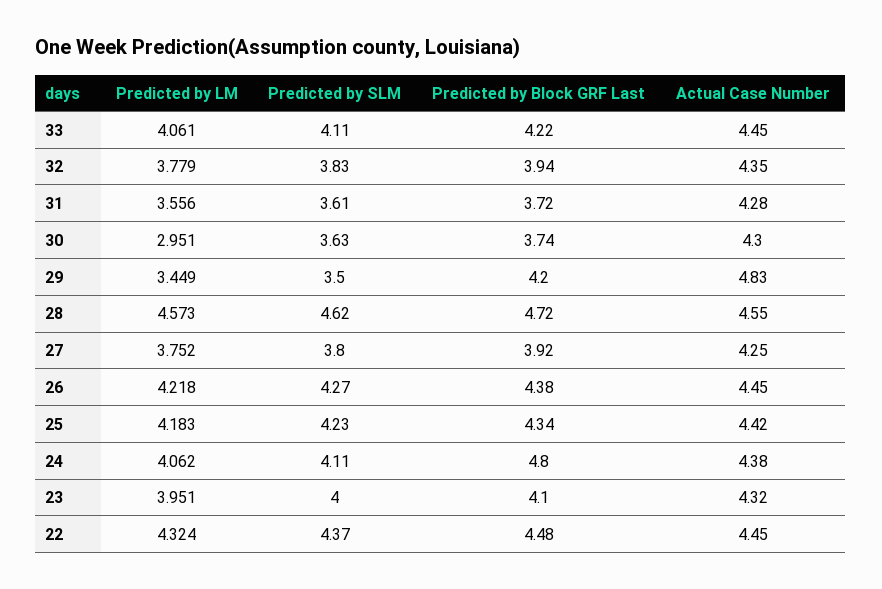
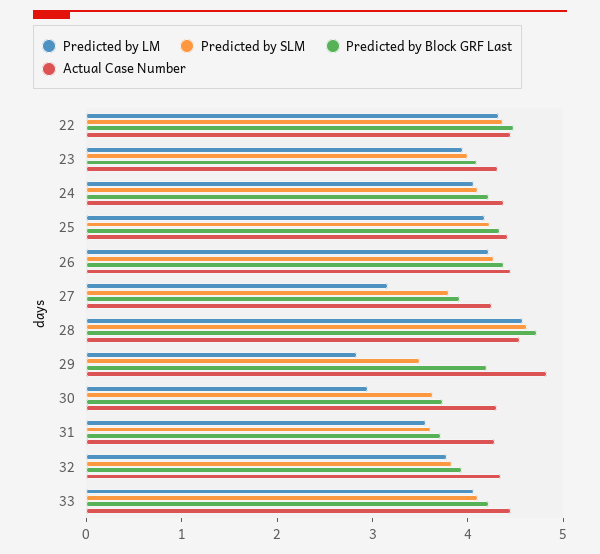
  {
    "Predicted by LM": {
      "33": 4.061,
      "32": 3.779,
      "31": 3.556,
      "30": 2.951,
-     "29": 3.449,
+     "29": 2.8,
      "28": 4.573,
-     "27": 3.752,
+     "27": 3.2,
      "26": 4.218,
      "25": 4.183,
      "24": 4.062,
      "23": 3.951,
      "22": 4.324
    },
    "Predicted by SLM": {
      "33": 4.11,
      "32": 3.83,
      "31": 3.61,
      "30": 3.63,
      "29": 3.5,
      "28": 4.62,
      "27": 3.8,
      "26": 4.27,
      "25": 4.23,
      "24": 4.11,
      "23": 4,
      "22": 4.37
    },
    "Predicted by Block GRF Last": {
      "33": 4.22,
      "32": 3.94,
      "31": 3.72,
      "30": 3.74,
      "29": 4.2,
      "28": 4.72,
      "27": 3.92,
      "26": 4.38,
      "25": 4.34,
-     "24": 4.8,
+     "24": 4.2,
      "23": 4.1,
      "22": 4.48
    },
    "Actual Case Number": {
      "33": 4.45,
      "32": 4.35,
      "31": 4.28,
      "30": 4.3,
      "29": 4.83,
      "28": 4.55,
      "27": 4.25,
      "26": 4.45,
      "25": 4.42,
      "24": 4.38,
      "23": 4.32,
      "22": 4.45
    }
  }

